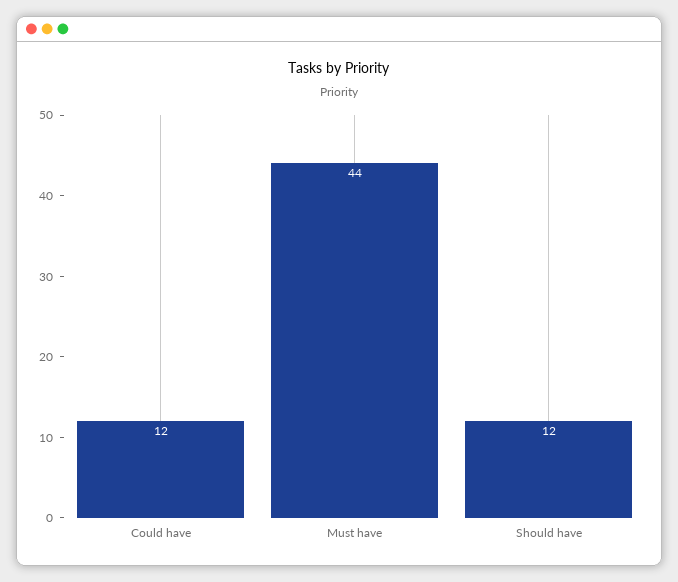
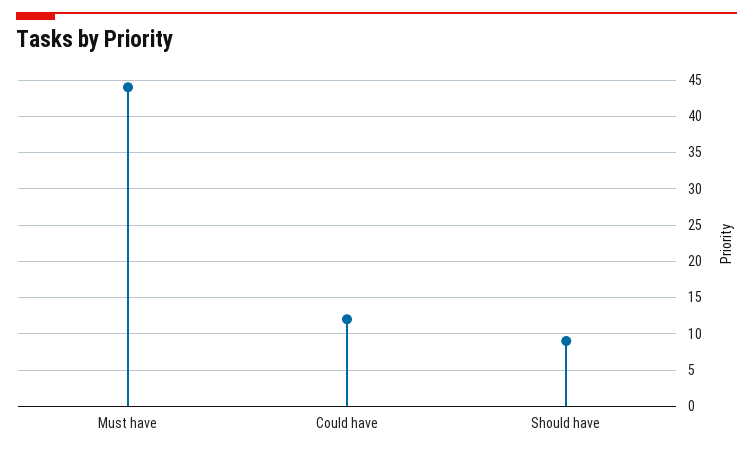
  {
    "Could have": 12,
    "Must have": 44,
-   "Should have": 12
+   "Should have": 9
  }

